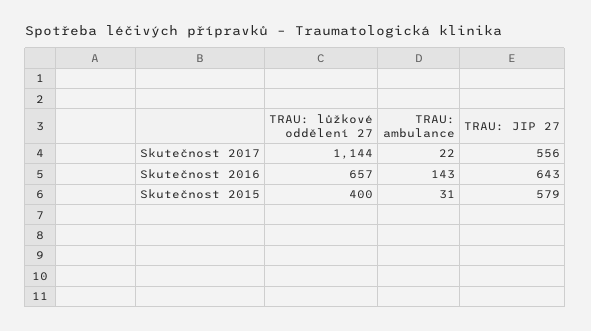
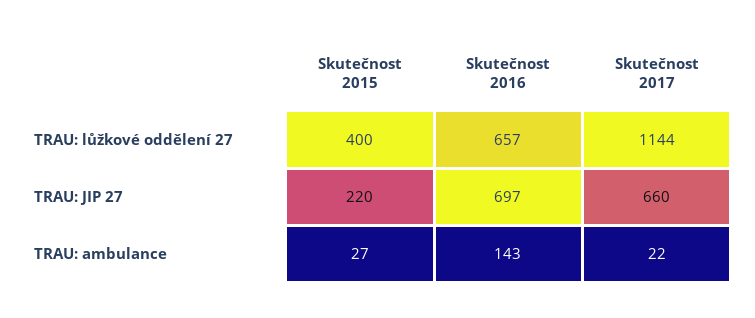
  {
    "TRAU: lůžkové oddělení 27": {
      "Skutečnost 2017": 1144,
      "Skutečnost 2016": 657,
      "Skutečnost 2015": 400
    },
    "TRAU: ambulance": {
      "Skutečnost 2017": 22,
      "Skutečnost 2016": 143,
-     "Skutečnost 2015": 31
+     "Skutečnost 2015": 27
    },
    "TRAU: JIP 27": {
-     "Skutečnost 2017": 556,
+     "Skutečnost 2017": 660,
-     "Skutečnost 2016": 643,
+     "Skutečnost 2016": 697,
-     "Skutečnost 2015": 579
+     "Skutečnost 2015": 220
    }
  }

